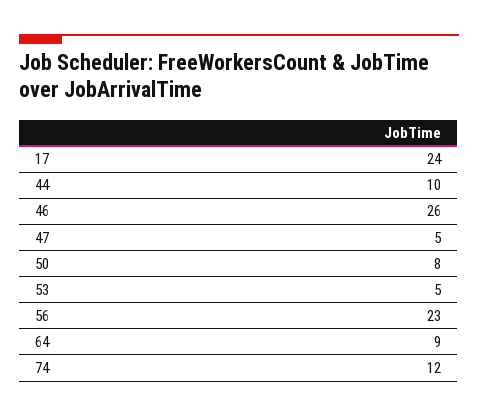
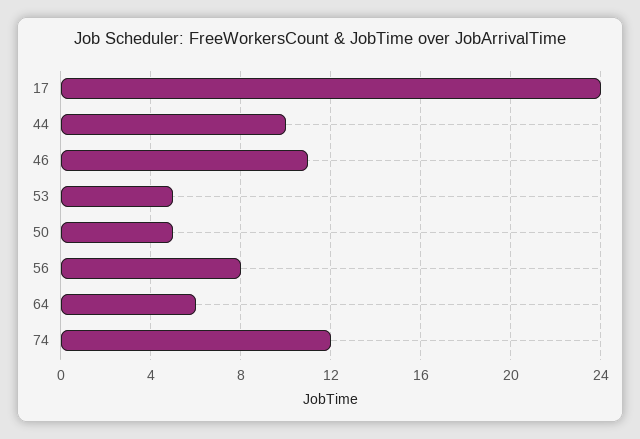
  {
    "17": 24,
    "44": 10,
-   "46": 26,
+   "46": 11,
-   "47": 5,
-   "50": 8,
+   "50": 5,
    "53": 5,
-   "56": 23,
+   "56": 8,
-   "64": 9,
+   "64": 6,
    "74": 12
  }

